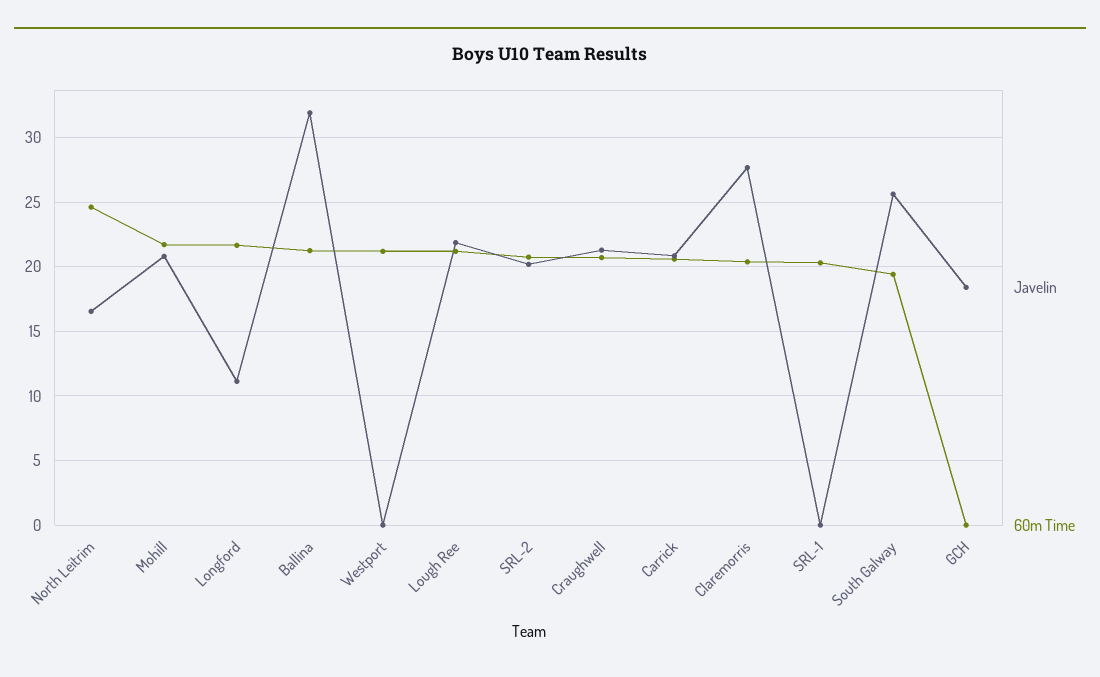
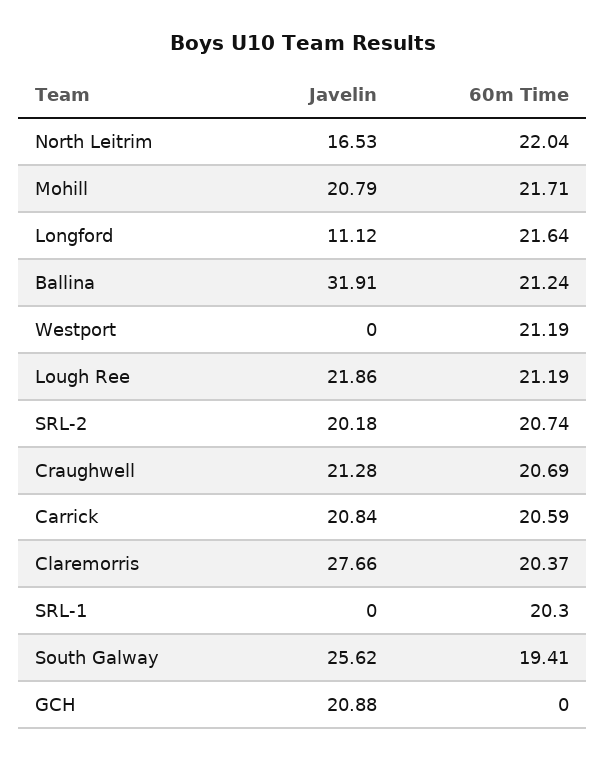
  {
    "Javelin": {
      "North Leitrim": 16.53,
      "Mohill": 20.79,
      "Longford": 11.12,
      "Ballina": 31.91,
      "Westport": 0,
      "Lough Ree": 21.86,
      "SRL-2": 20.18,
      "Craughwell": 21.28,
      "Carrick": 20.84,
      "Claremorris": 27.66,
      "SRL-1": 0,
      "South Galway": 25.62,
-     "GCH": 18.5
+     "GCH": 20.88
    },
    "60m Time": {
-     "North Leitrim": 24.5,
+     "North Leitrim": 22.04,
      "Mohill": 21.71,
      "Longford": 21.64,
      "Ballina": 21.24,
      "Westport": 21.19,
      "Lough Ree": 21.19,
      "SRL-2": 20.74,
      "Craughwell": 20.69,
      "Carrick": 20.59,
      "Claremorris": 20.37,
      "SRL-1": 20.3,
      "South Galway": 19.41,
      "GCH": 0
    }
  }

